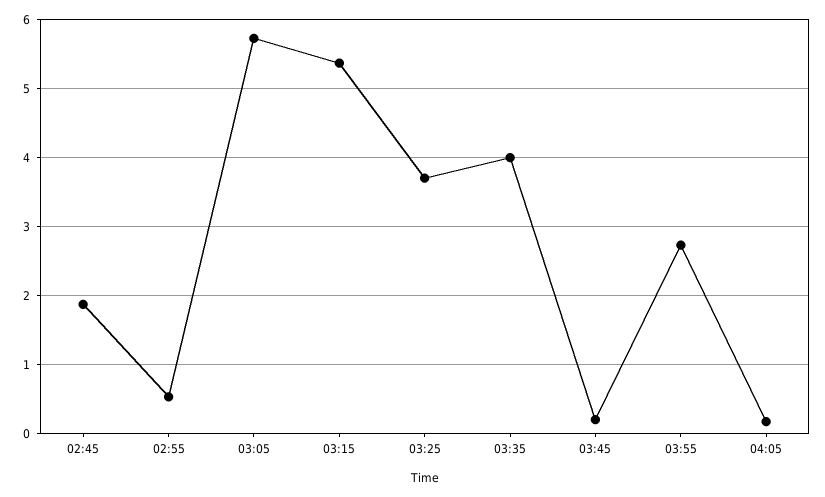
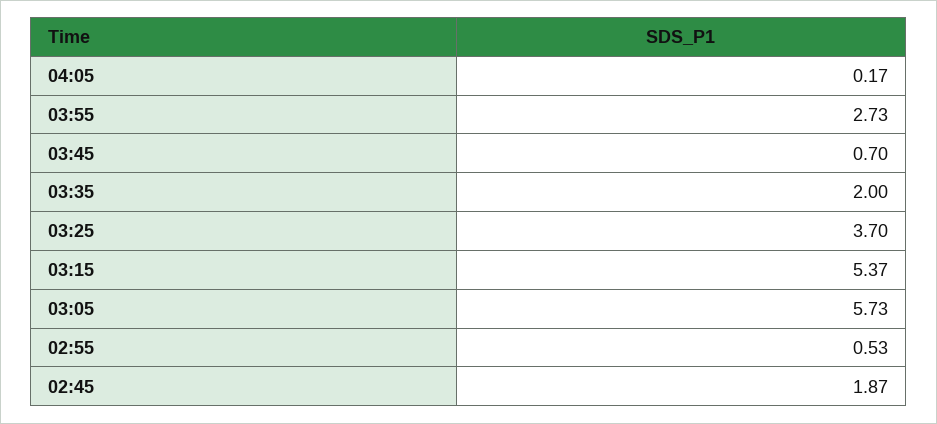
  {
    "02:45": 1.87,
    "02:55": 0.53,
    "03:05": 5.73,
    "03:15": 5.37,
    "03:25": 3.7,
-   "03:35": 4,
+   "03:35": 2,
-   "03:45": 0.2,
+   "03:45": 0.7,
    "03:55": 2.73,
    "04:05": 0.17
  }

